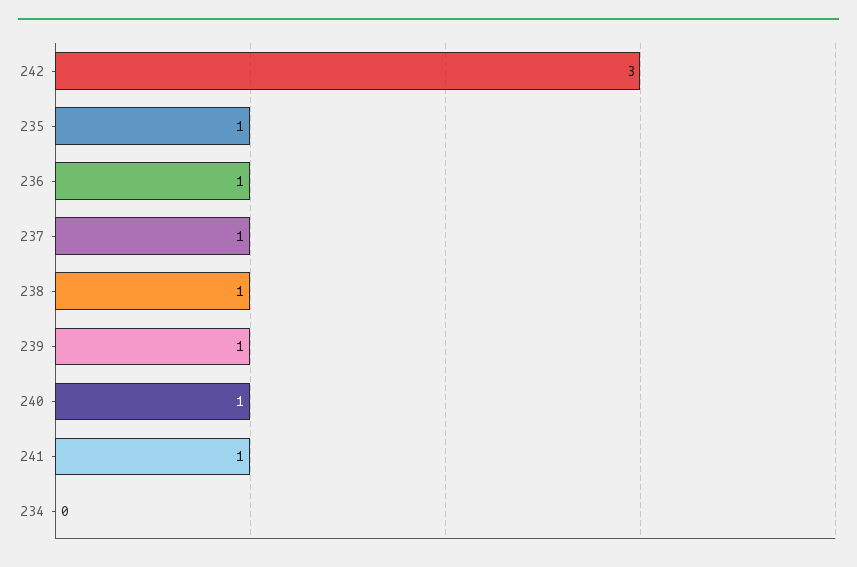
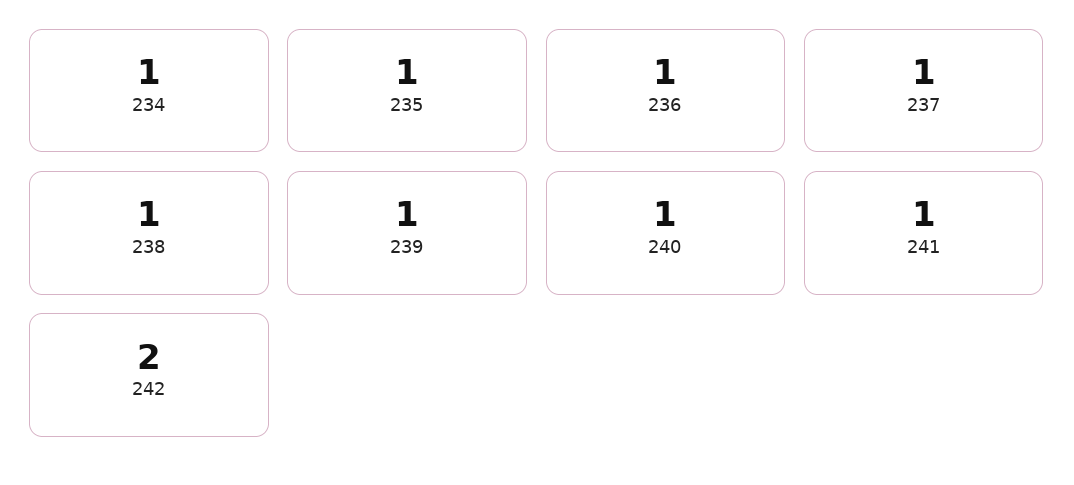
  {
-   "242": 3,
+   "242": 2,
    "235": 1,
    "236": 1,
    "237": 1,
    "238": 1,
    "239": 1,
    "240": 1,
    "241": 1,
-   "234": 0
+   "234": 1
  }

